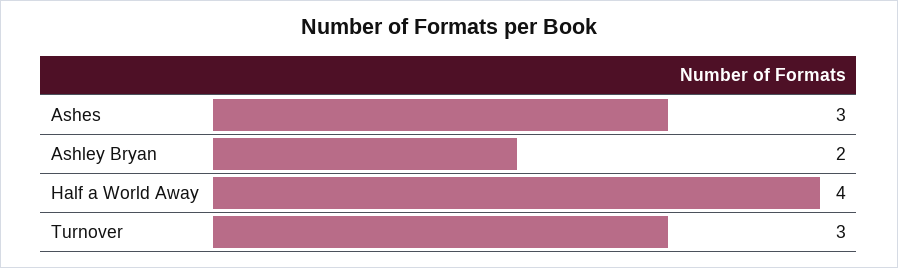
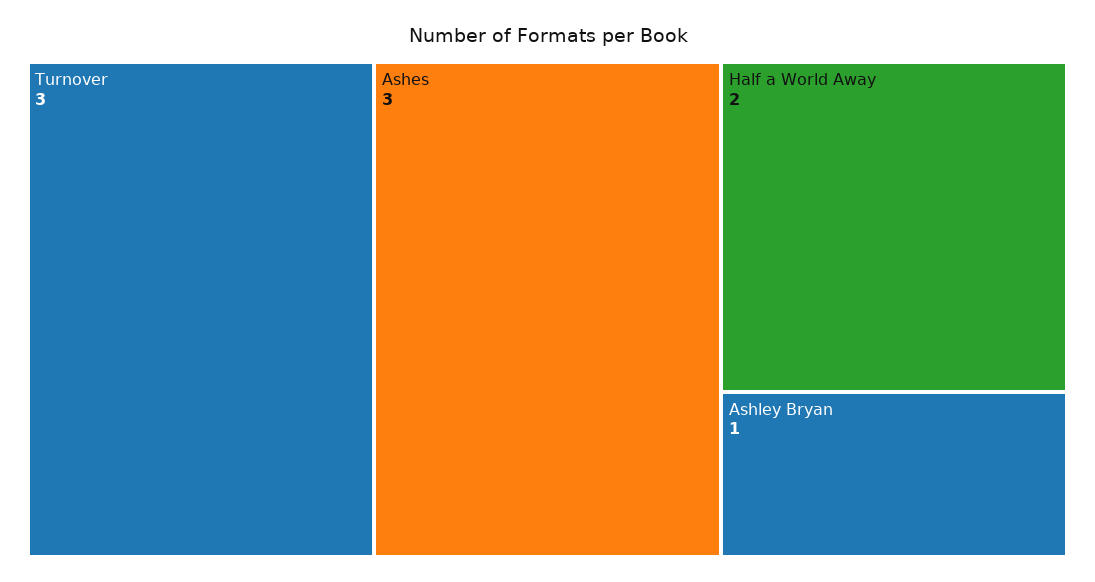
  {
    "Ashes": 3,
-   "Ashley Bryan": 2,
+   "Ashley Bryan": 1,
-   "Half a World Away": 4,
+   "Half a World Away": 2,
    "Turnover": 3
  }

